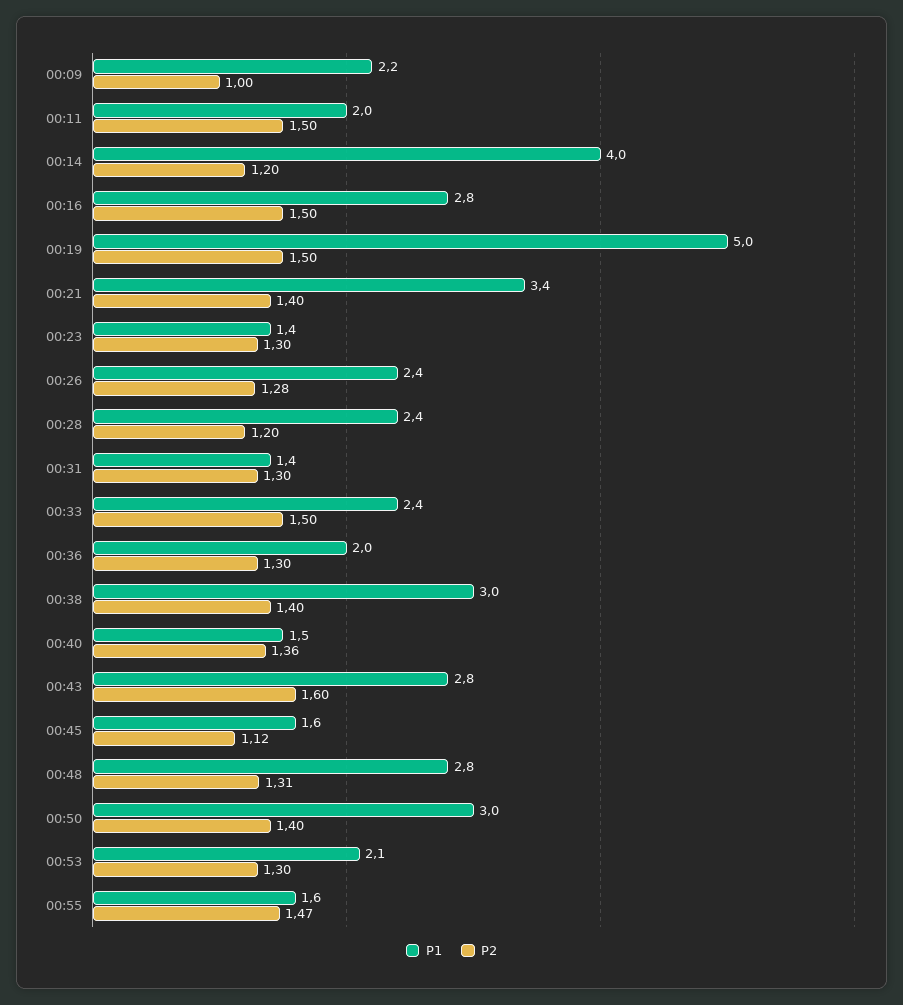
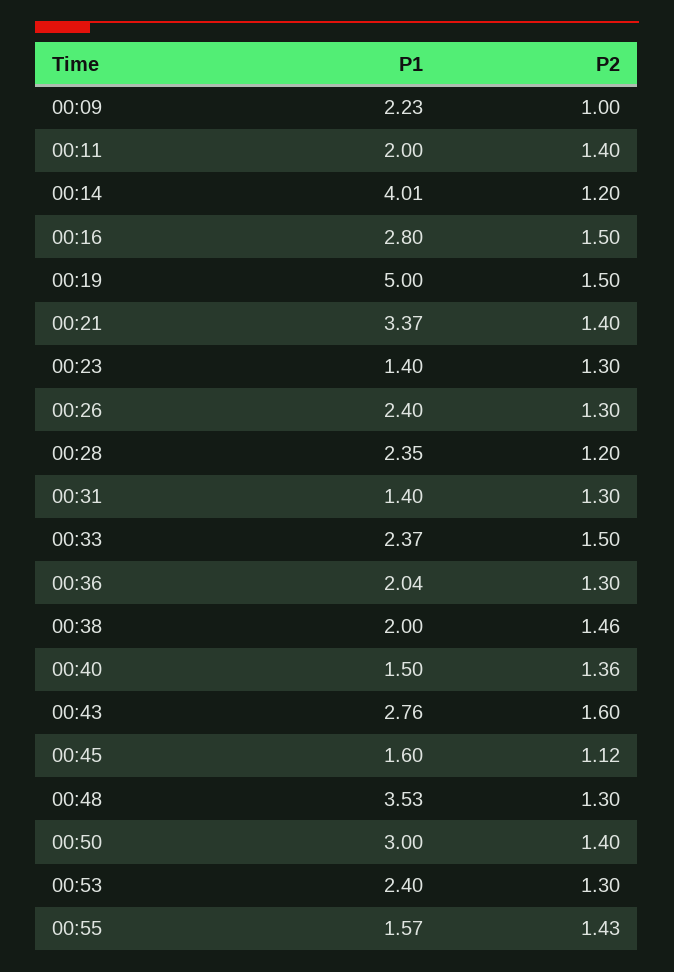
  {
    "P1": {
      "00:09": 2.23,
      "00:11": 2,
      "00:14": 4.01,
      "00:16": 2.8,
      "00:19": 5,
      "00:21": 3.37,
      "00:23": 1.4,
      "00:26": 2.4,
      "00:28": 2.35,
      "00:31": 1.4,
      "00:33": 2.37,
      "00:36": 2.04,
-     "00:38": 3,
+     "00:38": 2,
      "00:40": 1.5,
      "00:43": 2.76,
      "00:45": 1.6,
-     "00:48": 2.8,
+     "00:48": 3.53,
      "00:50": 3,
-     "00:53": 2.1,
+     "00:53": 2.4,
      "00:55": 1.57
    },
    "P2": {
      "00:09": 1,
-     "00:11": 1.5,
+     "00:11": 1.4,
      "00:14": 1.2,
      "00:16": 1.5,
      "00:19": 1.5,
      "00:21": 1.4,
      "00:23": 1.3,
-     "00:26": 1.28,
+     "00:26": 1.3,
      "00:28": 1.2,
      "00:31": 1.3,
      "00:33": 1.5,
      "00:36": 1.3,
-     "00:38": 1.4,
+     "00:38": 1.46,
      "00:40": 1.36,
      "00:43": 1.6,
      "00:45": 1.12,
-     "00:48": 1.31,
+     "00:48": 1.3,
      "00:50": 1.4,
      "00:53": 1.3,
-     "00:55": 1.47
+     "00:55": 1.43
    }
  }

